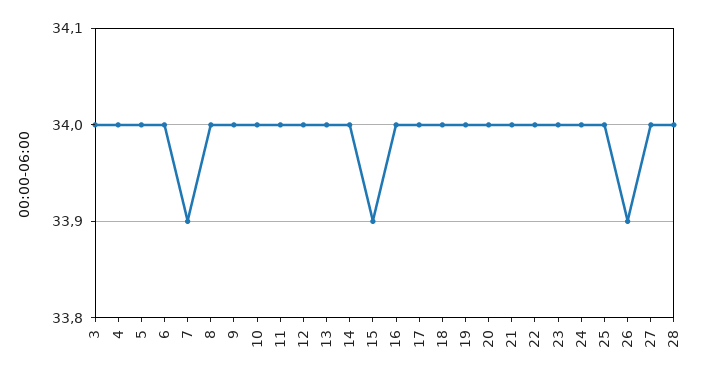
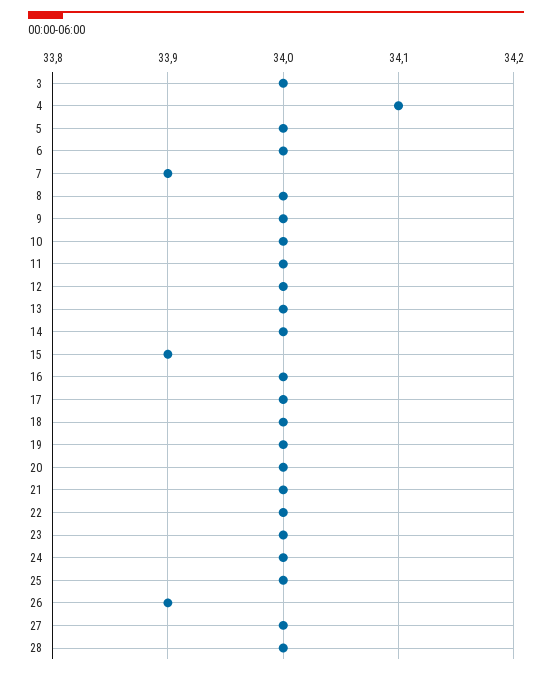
  {
    "3": 34,
-   "4": 34,
+   "4": 34.1,
    "5": 34,
    "6": 34,
    "7": 33.9,
    "8": 34,
    "9": 34,
    "10": 34,
    "11": 34,
    "12": 34,
    "13": 34,
    "14": 34,
    "15": 33.9,
    "16": 34,
    "17": 34,
    "18": 34,
    "19": 34,
    "20": 34,
    "21": 34,
    "22": 34,
    "23": 34,
    "24": 34,
    "25": 34,
    "26": 33.9,
    "27": 34,
    "28": 34
  }

